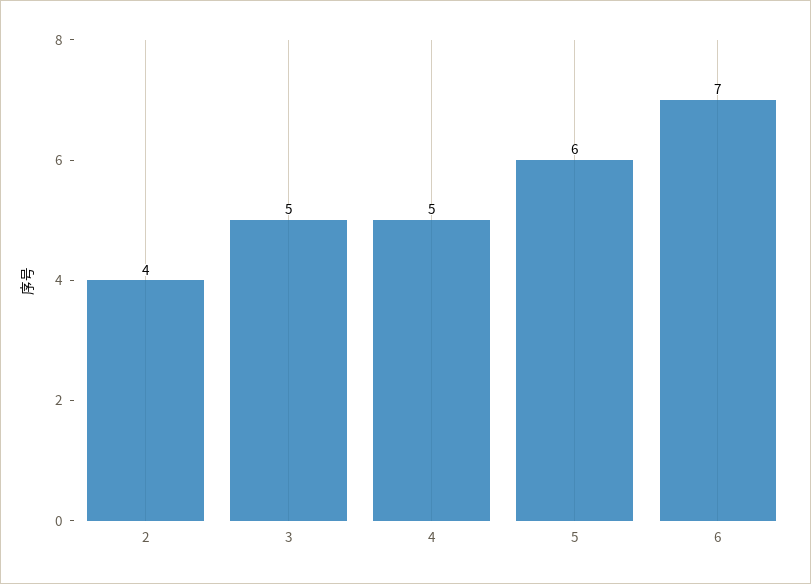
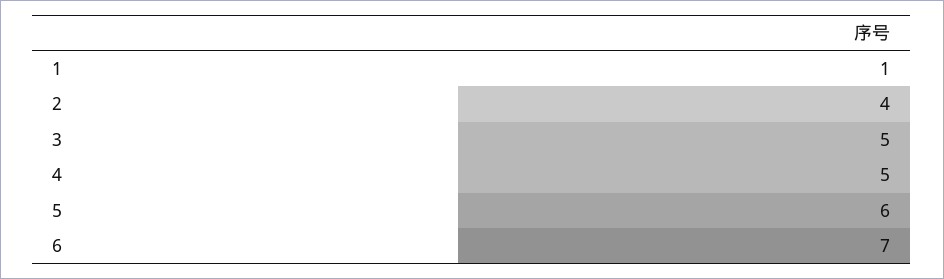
  {
    "2": 4,
    "3": 5,
    "4": 5,
    "5": 6,
-   "6": 7
+   "6": 7,
+   "1": 1
  }

